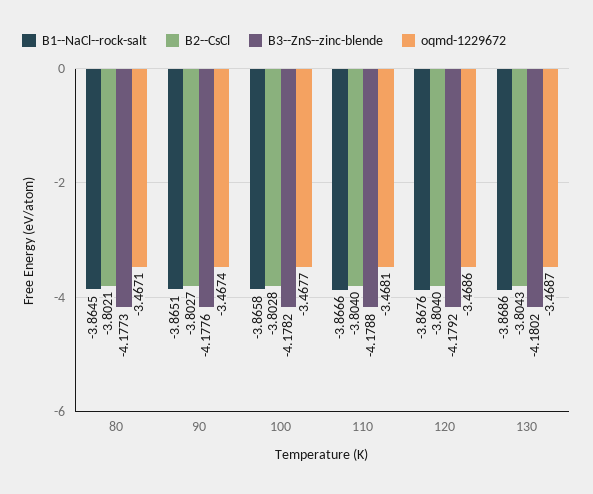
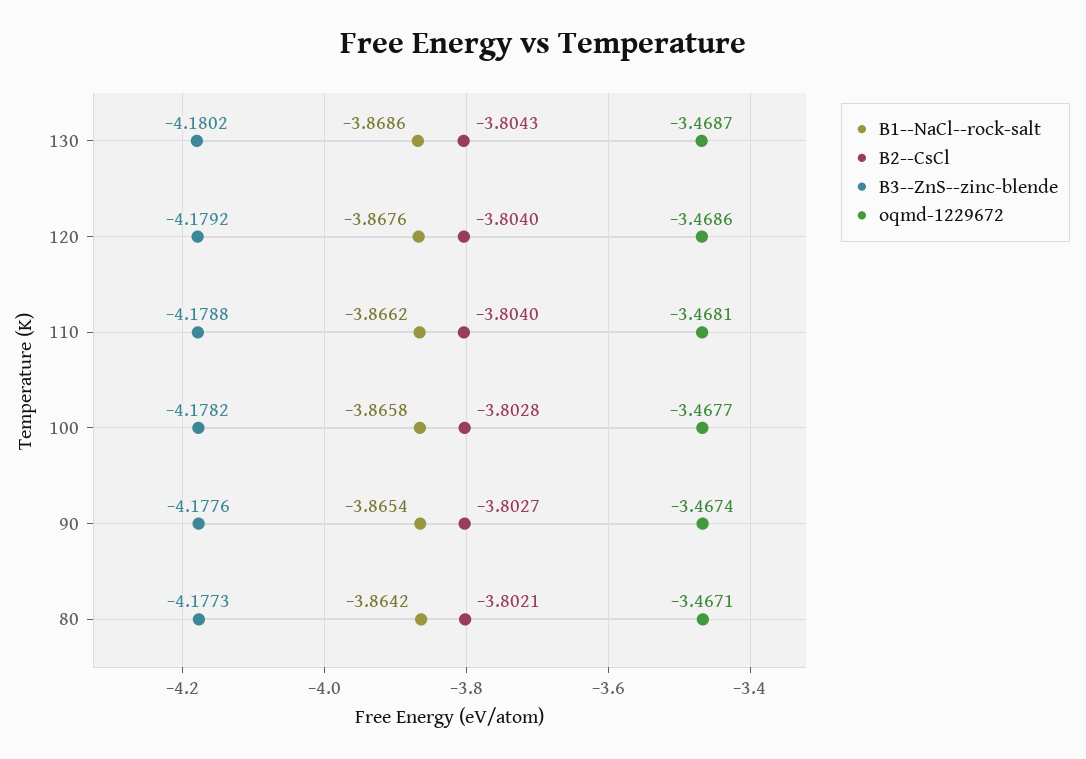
  {
    "B1--NaCl--rock-salt": {
-     "80": -3.8645,
+     "80": -3.8642,
-     "90": -3.8651,
+     "90": -3.8654,
      "100": -3.8658,
-     "110": -3.8666,
+     "110": -3.8662,
      "120": -3.8676,
      "130": -3.8686
    },
    "B2--CsCl": {
      "80": -3.8021,
      "90": -3.8027,
      "100": -3.8028,
      "110": -3.804,
      "120": -3.804,
      "130": -3.8043
    },
    "B3--ZnS--zinc-blende": {
      "80": -4.1773,
      "90": -4.1776,
      "100": -4.1782,
      "110": -4.1788,
      "120": -4.1792,
      "130": -4.1802
    },
    "oqmd-1229672": {
      "80": -3.4671,
      "90": -3.4674,
      "100": -3.4677,
      "110": -3.4681,
      "120": -3.4686,
      "130": -3.4687
    }
  }

